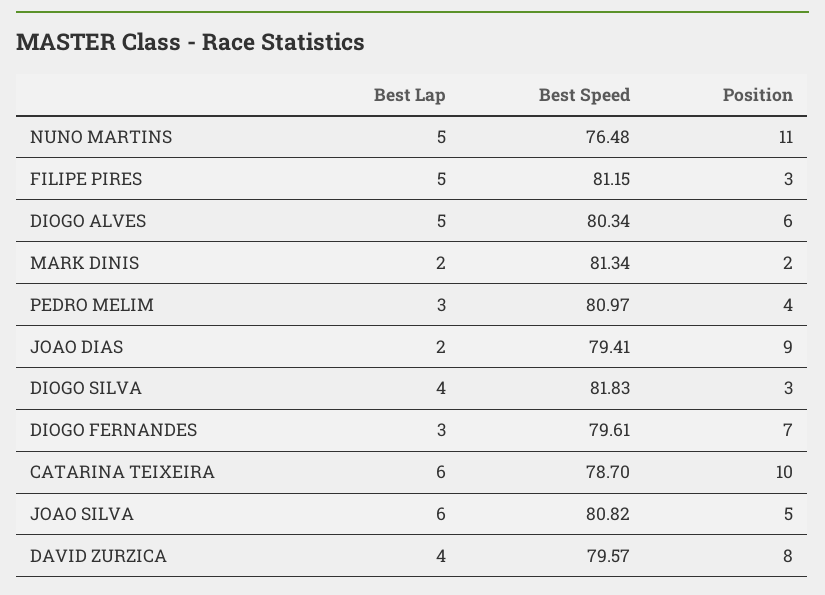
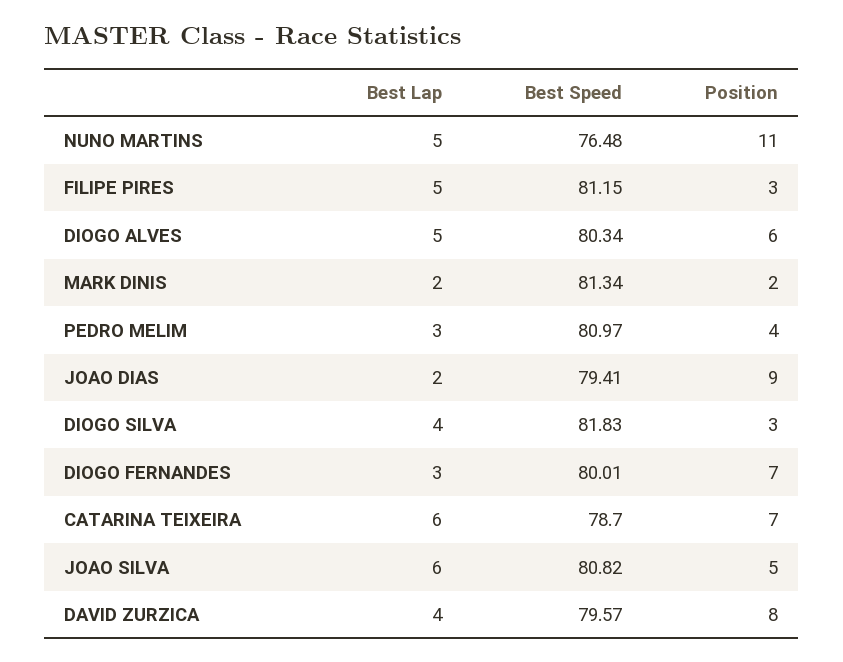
  {
    "Best Lap": {
      "NUNO MARTINS": 5,
      "FILIPE PIRES": 5,
      "DIOGO ALVES": 5,
      "MARK DINIS": 2,
      "PEDRO MELIM": 3,
      "JOAO DIAS": 2,
      "DIOGO SILVA": 4,
      "DIOGO FERNANDES": 3,
      "CATARINA TEIXEIRA": 6,
      "JOAO SILVA": 6,
      "DAVID ZURZICA": 4
    },
    "Best Speed": {
      "NUNO MARTINS": 76.48,
      "FILIPE PIRES": 81.15,
      "DIOGO ALVES": 80.34,
      "MARK DINIS": 81.34,
      "PEDRO MELIM": 80.97,
      "JOAO DIAS": 79.41,
      "DIOGO SILVA": 81.83,
-     "DIOGO FERNANDES": 79.61,
+     "DIOGO FERNANDES": 80.01,
      "CATARINA TEIXEIRA": 78.7,
      "JOAO SILVA": 80.82,
      "DAVID ZURZICA": 79.57
    },
    "Position": {
      "NUNO MARTINS": 11,
      "FILIPE PIRES": 3,
      "DIOGO ALVES": 6,
      "MARK DINIS": 2,
      "PEDRO MELIM": 4,
      "JOAO DIAS": 9,
      "DIOGO SILVA": 3,
      "DIOGO FERNANDES": 7,
-     "CATARINA TEIXEIRA": 10,
+     "CATARINA TEIXEIRA": 7,
      "JOAO SILVA": 5,
      "DAVID ZURZICA": 8
    }
  }

